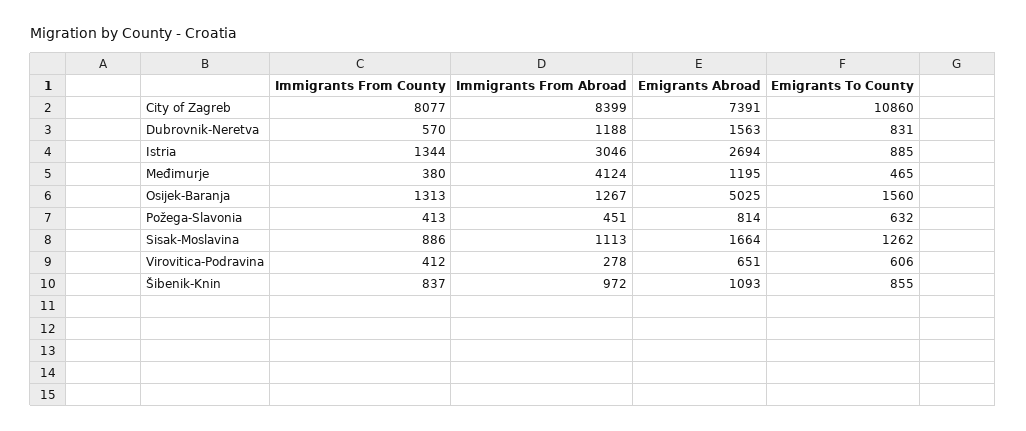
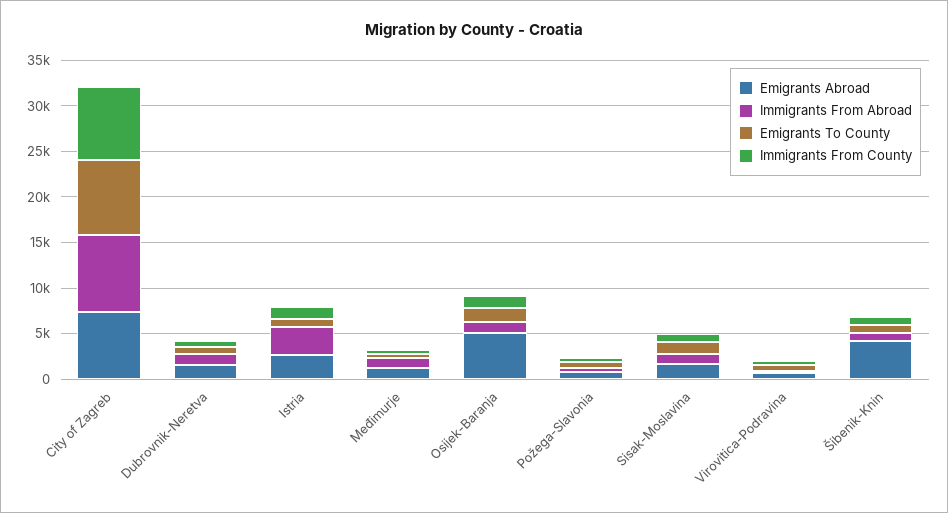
  {
    "Immigrants From County": {
      "City of Zagreb": 8077,
      "Dubrovnik-Neretva": 570,
      "Istria": 1344,
      "Međimurje": 380,
      "Osijek-Baranja": 1313,
      "Požega-Slavonia": 413,
      "Sisak-Moslavina": 886,
      "Virovitica-Podravina": 412,
      "Šibenik-Knin": 837
    },
    "Immigrants From Abroad": {
      "City of Zagreb": 8399,
      "Dubrovnik-Neretva": 1188,
      "Istria": 3046,
-     "Međimurje": 4124,
+     "Međimurje": 1000,
      "Osijek-Baranja": 1267,
      "Požega-Slavonia": 451,
      "Sisak-Moslavina": 1113,
      "Virovitica-Podravina": 278,
      "Šibenik-Knin": 972
    },
    "Emigrants Abroad": {
      "City of Zagreb": 7391,
      "Dubrovnik-Neretva": 1563,
      "Istria": 2694,
      "Međimurje": 1195,
      "Osijek-Baranja": 5025,
      "Požega-Slavonia": 814,
      "Sisak-Moslavina": 1664,
      "Virovitica-Podravina": 651,
-     "Šibenik-Knin": 1093
+     "Šibenik-Knin": 4000
    },
    "Emigrants To County": {
-     "City of Zagreb": 10860,
+     "City of Zagreb": 8000,
      "Dubrovnik-Neretva": 831,
      "Istria": 885,
      "Međimurje": 465,
      "Osijek-Baranja": 1560,
      "Požega-Slavonia": 632,
      "Sisak-Moslavina": 1262,
      "Virovitica-Podravina": 606,
      "Šibenik-Knin": 855
    }
  }

